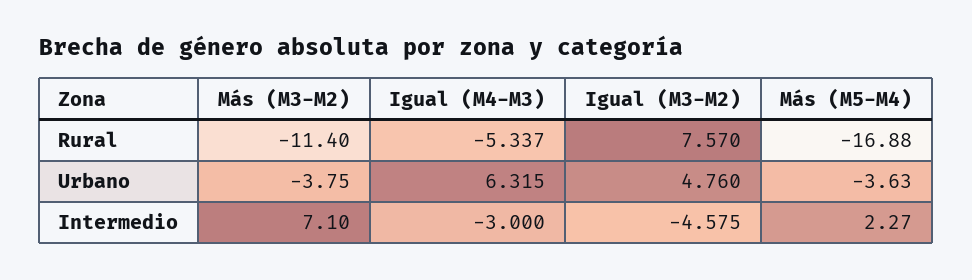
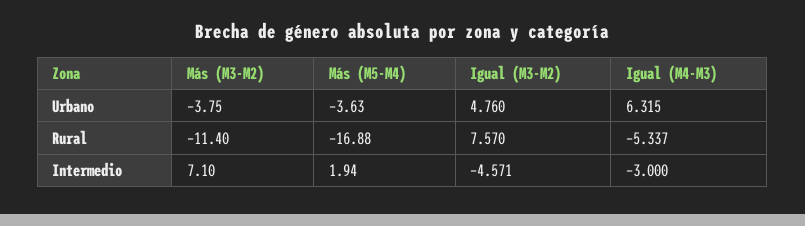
  {
    "Más (M3-M2)": {
      "Rural": -11.4,
      "Urbano": -3.75,
      "Intermedio": 7.1
    },
    "Igual (M4-M3)": {
      "Rural": -5.337,
      "Urbano": 6.315,
      "Intermedio": -3
    },
    "Igual (M3-M2)": {
      "Rural": 7.57,
      "Urbano": 4.76,
-     "Intermedio": -4.575
+     "Intermedio": -4.571
    },
    "Más (M5-M4)": {
      "Rural": -16.88,
      "Urbano": -3.63,
-     "Intermedio": 2.27
+     "Intermedio": 1.94
    }
  }

